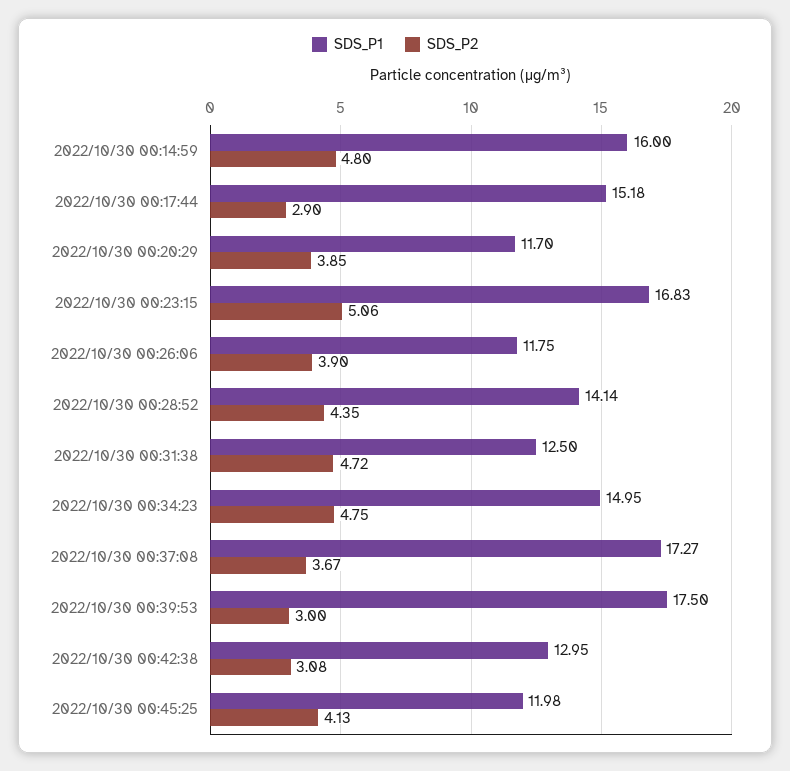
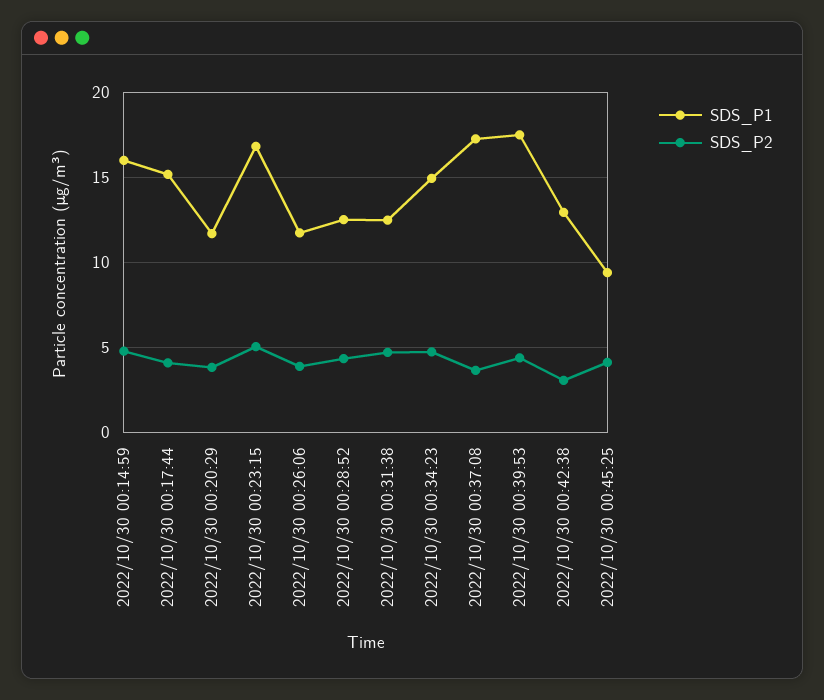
  {
    "SDS_P1": {
      "2022/10/30 00:14:59": 16,
      "2022/10/30 00:17:44": 15.18,
      "2022/10/30 00:20:29": 11.7,
      "2022/10/30 00:23:15": 16.83,
      "2022/10/30 00:26:06": 11.75,
-     "2022/10/30 00:28:52": 14.14,
+     "2022/10/30 00:28:52": 12.5,
      "2022/10/30 00:31:38": 12.5,
      "2022/10/30 00:34:23": 14.95,
      "2022/10/30 00:37:08": 17.27,
      "2022/10/30 00:39:53": 17.5,
      "2022/10/30 00:42:38": 12.95,
-     "2022/10/30 00:45:25": 11.98
+     "2022/10/30 00:45:25": 9.5
    },
    "SDS_P2": {
      "2022/10/30 00:14:59": 4.8,
-     "2022/10/30 00:17:44": 2.9,
+     "2022/10/30 00:17:44": 4,
      "2022/10/30 00:20:29": 3.85,
      "2022/10/30 00:23:15": 5.06,
      "2022/10/30 00:26:06": 3.9,
      "2022/10/30 00:28:52": 4.35,
      "2022/10/30 00:31:38": 4.72,
      "2022/10/30 00:34:23": 4.75,
      "2022/10/30 00:37:08": 3.67,
-     "2022/10/30 00:39:53": 3,
+     "2022/10/30 00:39:53": 4.5,
      "2022/10/30 00:42:38": 3.08,
      "2022/10/30 00:45:25": 4.13
    }
  }

